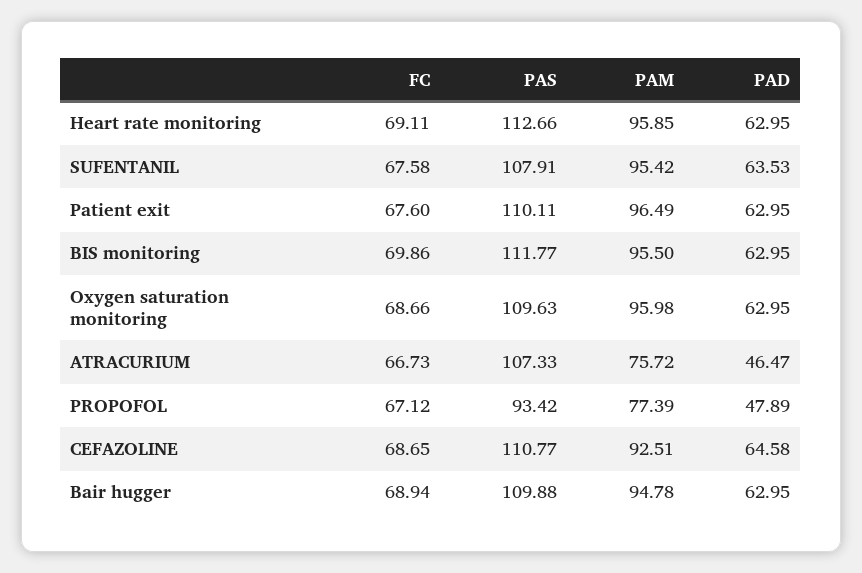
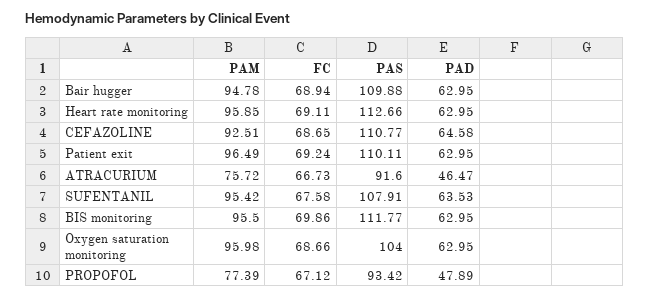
  {
    "FC": {
      "Heart rate monitoring": 69.11,
      "SUFENTANIL": 67.58,
-     "Patient exit": 67.6,
+     "Patient exit": 69.24,
      "BIS monitoring": 69.86,
      "Oxygen saturation monitoring": 68.66,
      "ATRACURIUM": 66.73,
      "PROPOFOL": 67.12,
      "CEFAZOLINE": 68.65,
      "Bair hugger": 68.94
    },
    "PAS": {
      "Heart rate monitoring": 112.66,
      "SUFENTANIL": 107.91,
      "Patient exit": 110.11,
      "BIS monitoring": 111.77,
-     "Oxygen saturation monitoring": 109.63,
+     "Oxygen saturation monitoring": 104,
-     "ATRACURIUM": 107.33,
+     "ATRACURIUM": 91.6,
      "PROPOFOL": 93.42,
      "CEFAZOLINE": 110.77,
      "Bair hugger": 109.88
    },
    "PAM": {
      "Heart rate monitoring": 95.85,
      "SUFENTANIL": 95.42,
      "Patient exit": 96.49,
      "BIS monitoring": 95.5,
      "Oxygen saturation monitoring": 95.98,
      "ATRACURIUM": 75.72,
      "PROPOFOL": 77.39,
      "CEFAZOLINE": 92.51,
      "Bair hugger": 94.78
    },
    "PAD": {
      "Heart rate monitoring": 62.95,
      "SUFENTANIL": 63.53,
      "Patient exit": 62.95,
      "BIS monitoring": 62.95,
      "Oxygen saturation monitoring": 62.95,
      "ATRACURIUM": 46.47,
      "PROPOFOL": 47.89,
      "CEFAZOLINE": 64.58,
      "Bair hugger": 62.95
    }
  }

